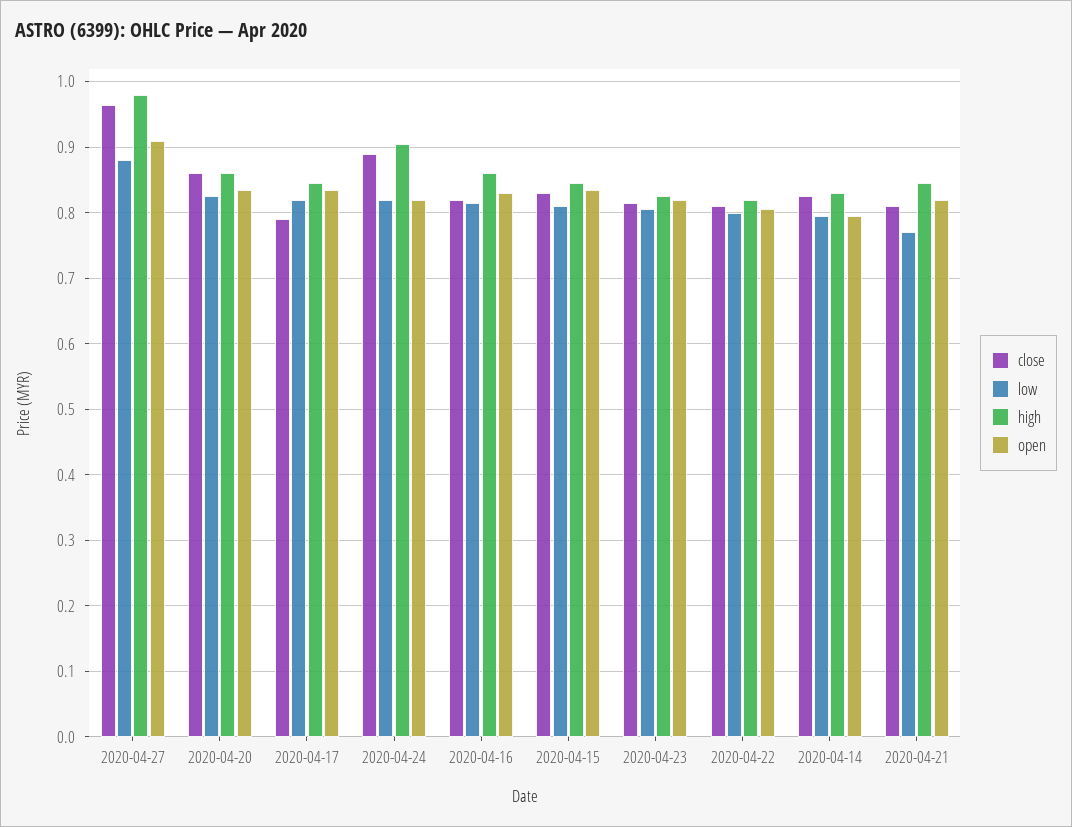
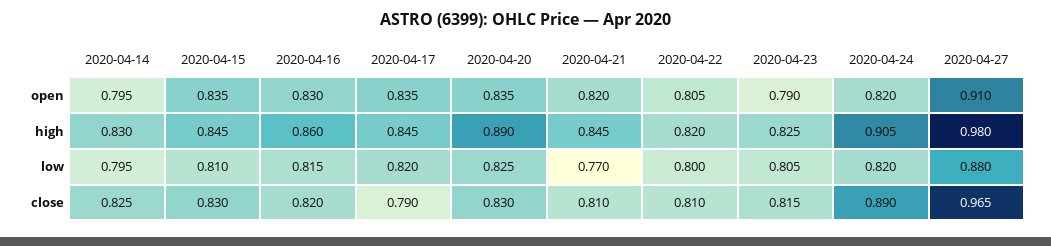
  {
    "close": {
      "2020-04-27": 0.965,
-     "2020-04-20": 0.86,
+     "2020-04-20": 0.83,
      "2020-04-17": 0.79,
      "2020-04-24": 0.89,
      "2020-04-16": 0.82,
      "2020-04-15": 0.83,
      "2020-04-23": 0.815,
      "2020-04-22": 0.81,
      "2020-04-14": 0.825,
      "2020-04-21": 0.81
    },
    "low": {
      "2020-04-27": 0.88,
      "2020-04-20": 0.825,
      "2020-04-17": 0.82,
      "2020-04-24": 0.82,
      "2020-04-16": 0.815,
      "2020-04-15": 0.81,
      "2020-04-23": 0.805,
      "2020-04-22": 0.8,
      "2020-04-14": 0.795,
      "2020-04-21": 0.77
    },
    "high": {
      "2020-04-27": 0.98,
-     "2020-04-20": 0.86,
+     "2020-04-20": 0.89,
      "2020-04-17": 0.845,
      "2020-04-24": 0.905,
      "2020-04-16": 0.86,
      "2020-04-15": 0.845,
      "2020-04-23": 0.825,
      "2020-04-22": 0.82,
      "2020-04-14": 0.83,
      "2020-04-21": 0.845
    },
    "open": {
      "2020-04-27": 0.91,
      "2020-04-20": 0.835,
      "2020-04-17": 0.835,
      "2020-04-24": 0.82,
      "2020-04-16": 0.83,
      "2020-04-15": 0.835,
-     "2020-04-23": 0.82,
+     "2020-04-23": 0.79,
      "2020-04-22": 0.805,
      "2020-04-14": 0.795,
      "2020-04-21": 0.82
    }
  }

